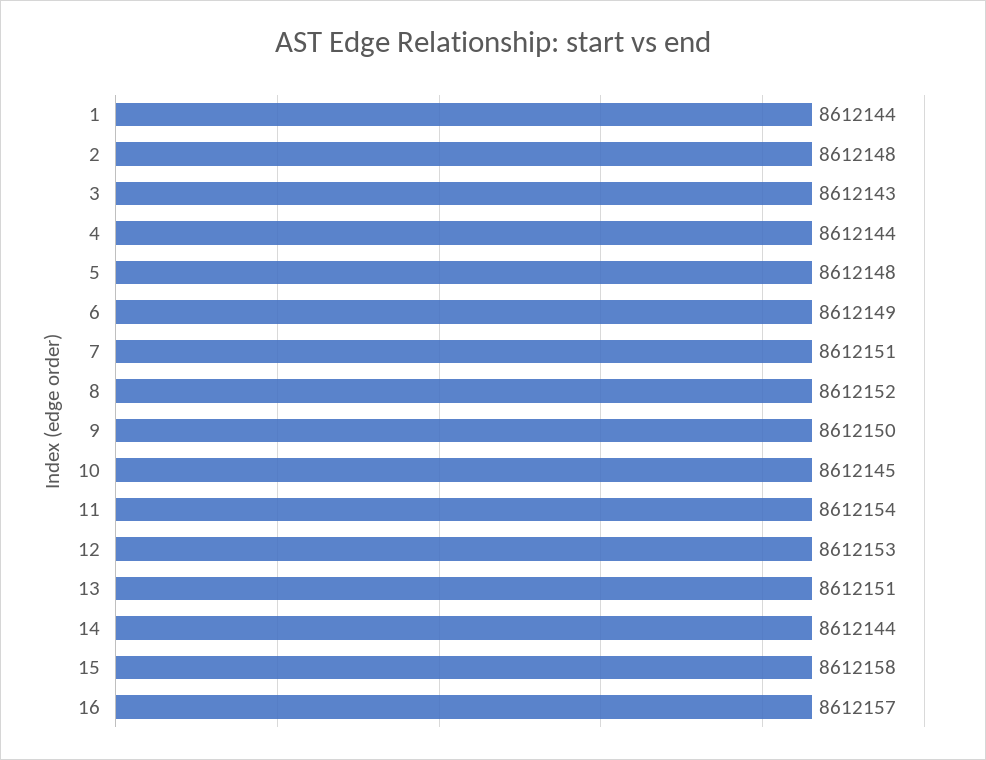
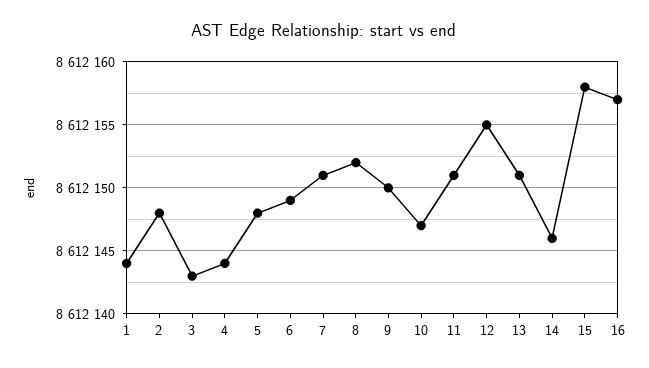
  {
    "1": 8612144,
    "2": 8612148,
    "3": 8612143,
    "4": 8612144,
    "5": 8612148,
    "6": 8612149,
    "7": 8612151,
    "8": 8612152,
    "9": 8612150,
-   "10": 8612145,
+   "10": 8612147,
-   "11": 8612154,
+   "11": 8612151,
-   "12": 8612153,
+   "12": 8612155,
    "13": 8612151,
-   "14": 8612144,
+   "14": 8612146,
    "15": 8612158,
    "16": 8612157
  }

